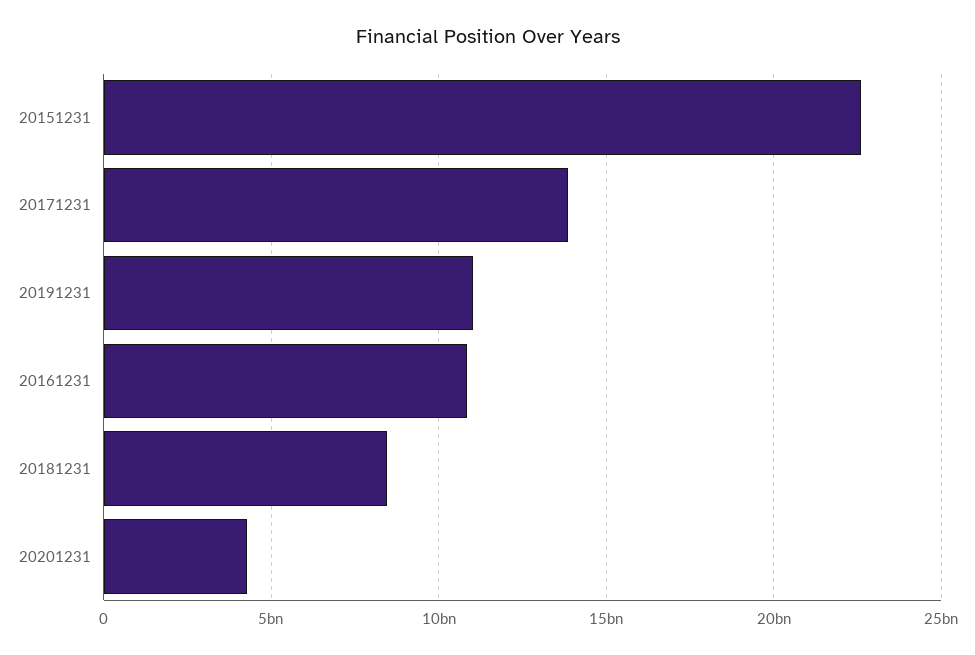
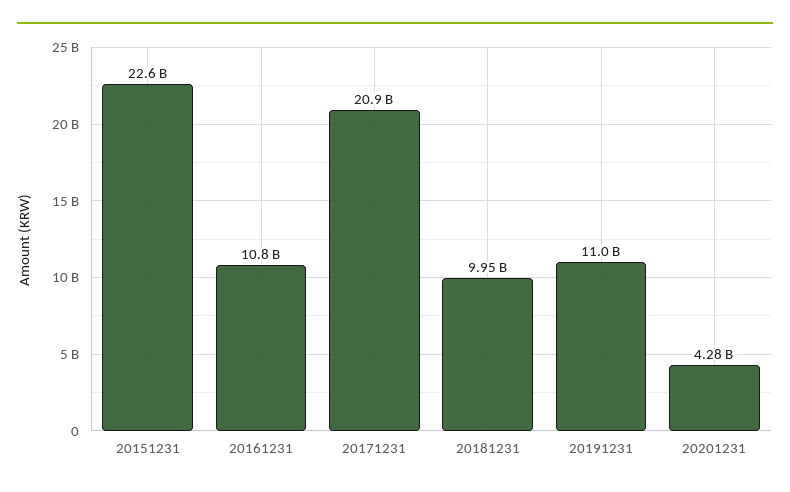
  {
    "20151231": 22600000000,
-   "20171231": 14000000000,
+   "20171231": 20900000000,
    "20191231": 11000000000,
    "20161231": 10800000000,
-   "20181231": 8500000000,
+   "20181231": 9950000000,
    "20201231": 4280000000
  }

